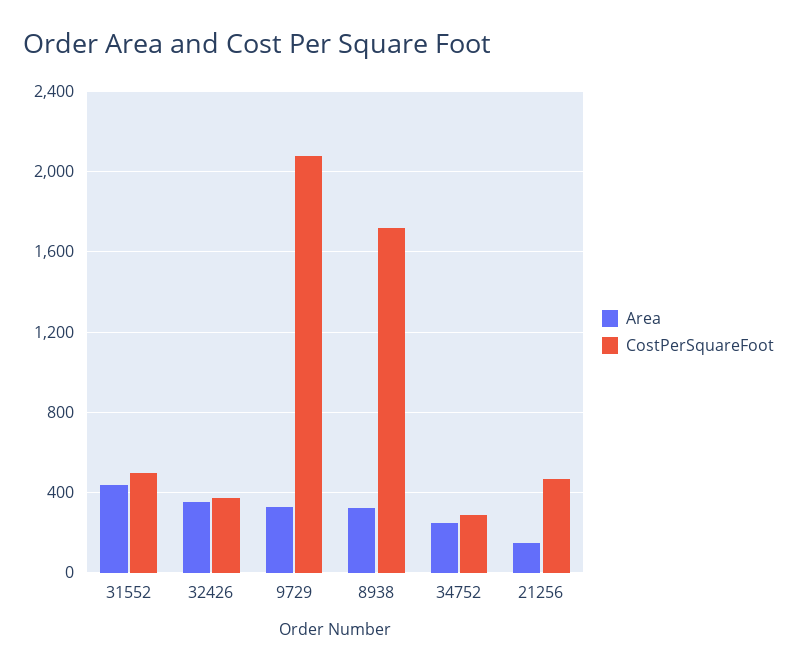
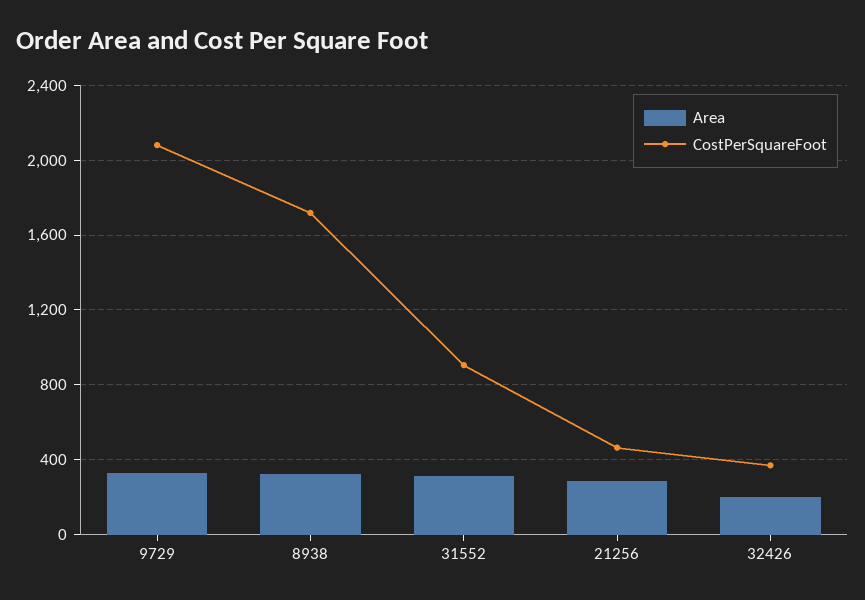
  {
    "Area": {
-     "31552": 450,
+     "31552": 300,
-     "32426": 350,
+     "32426": 200,
      "9729": 350,
      "8938": 300,
-     "34752": 250,
-     "21256": 150
+     "21256": 300
    },
    "CostPerSquareFoot": {
-     "31552": 500,
+     "31552": 900,
      "32426": 350,
      "9729": 2100,
      "8938": 1700,
-     "34752": 300,
      "21256": 450
    }
  }

